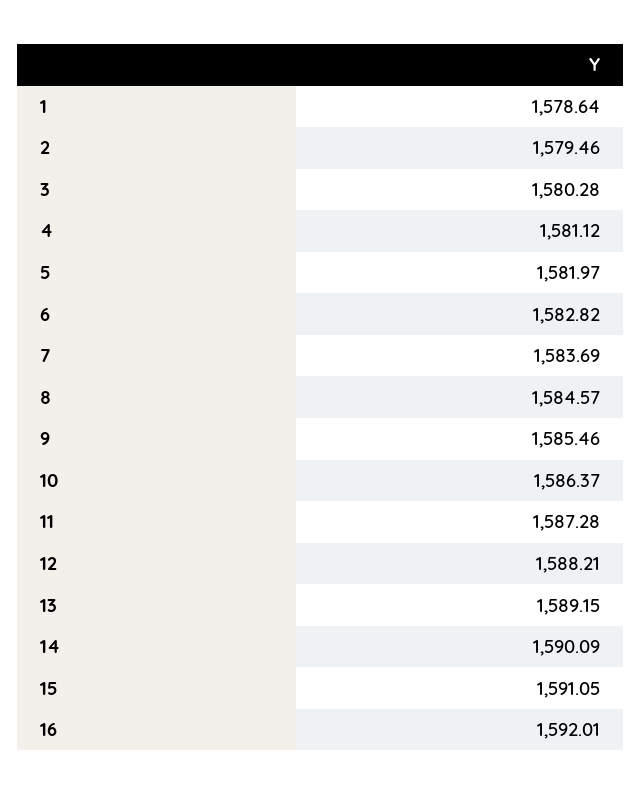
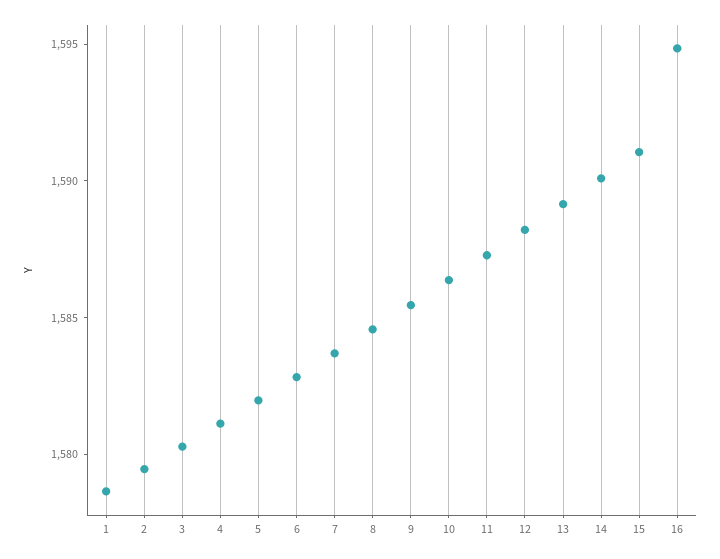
  {
    "1": 1578.64,
    "2": 1579.46,
    "3": 1580.28,
    "4": 1581.12,
    "5": 1581.97,
    "6": 1582.82,
    "7": 1583.69,
    "8": 1584.57,
    "9": 1585.46,
    "10": 1586.37,
    "11": 1587.28,
    "12": 1588.21,
    "13": 1589.15,
    "14": 1590.09,
    "15": 1591.05,
-   "16": 1592.01
+   "16": 1595
  }

